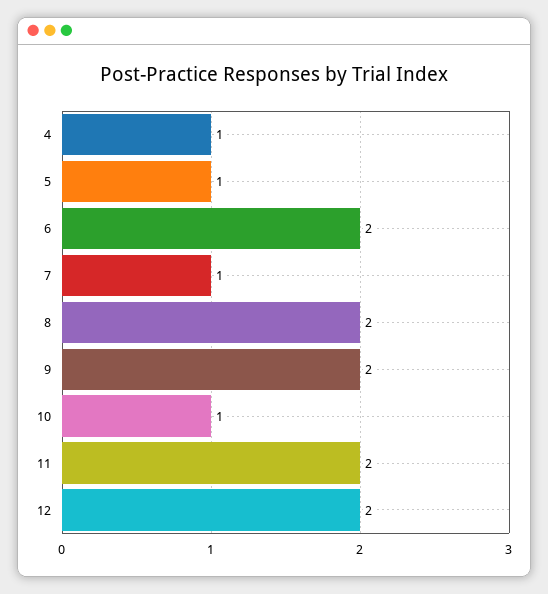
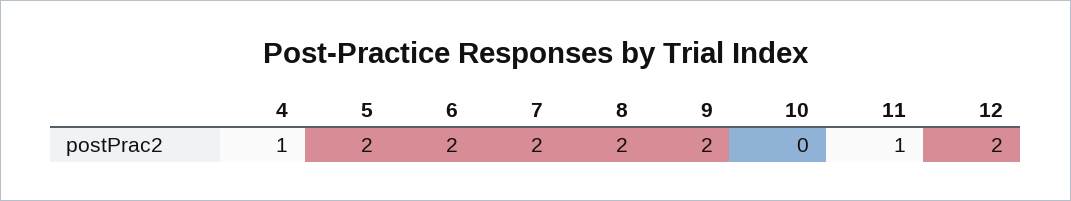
  {
    "4": 1,
-   "5": 1,
+   "5": 2,
    "6": 2,
-   "7": 1,
+   "7": 2,
    "8": 2,
    "9": 2,
-   "10": 1,
+   "10": 0,
-   "11": 2,
+   "11": 1,
    "12": 2
  }

